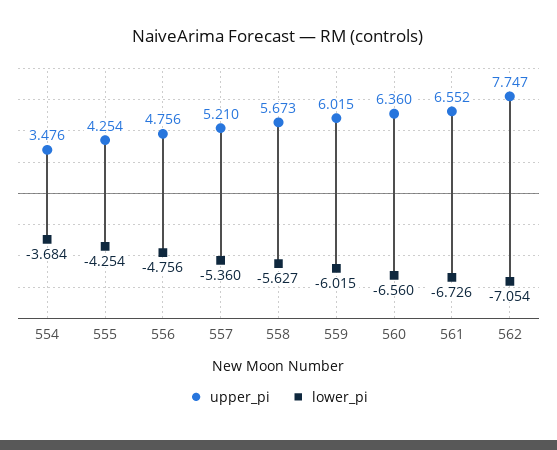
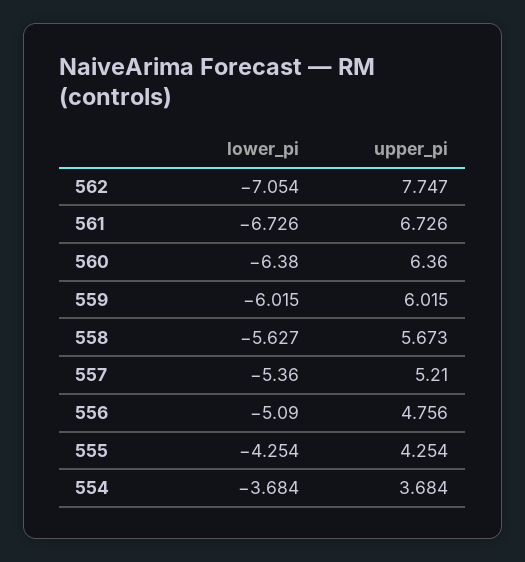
  {
    "upper_pi": {
-     "554": 3.476,
+     "554": 3.684,
      "555": 4.254,
      "556": 4.756,
      "557": 5.21,
      "558": 5.673,
      "559": 6.015,
      "560": 6.36,
-     "561": 6.552,
+     "561": 6.726,
      "562": 7.747
    },
    "lower_pi": {
      "554": -3.684,
      "555": -4.254,
-     "556": -4.756,
+     "556": -5.09,
      "557": -5.36,
      "558": -5.627,
      "559": -6.015,
-     "560": -6.56,
+     "560": -6.38,
      "561": -6.726,
      "562": -7.054
    }
  }

